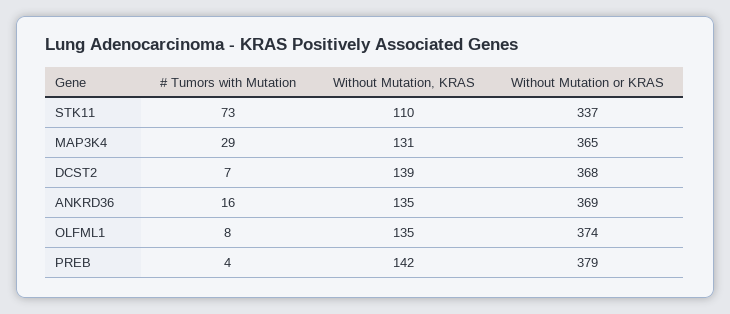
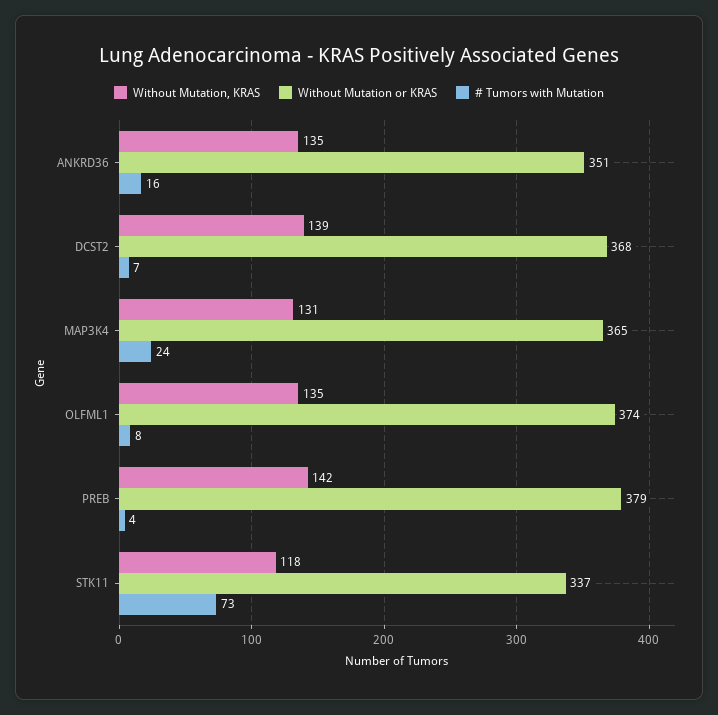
  {
    "# Tumors with Mutation": {
      "STK11": 73,
-     "MAP3K4": 29,
+     "MAP3K4": 24,
      "DCST2": 7,
      "ANKRD36": 16,
      "OLFML1": 8,
      "PREB": 4
    },
    "Without Mutation, KRAS": {
-     "STK11": 110,
+     "STK11": 118,
      "MAP3K4": 131,
      "DCST2": 139,
      "ANKRD36": 135,
      "OLFML1": 135,
      "PREB": 142
    },
    "Without Mutation or KRAS": {
      "STK11": 337,
      "MAP3K4": 365,
      "DCST2": 368,
-     "ANKRD36": 369,
+     "ANKRD36": 351,
      "OLFML1": 374,
      "PREB": 379
    }
  }

